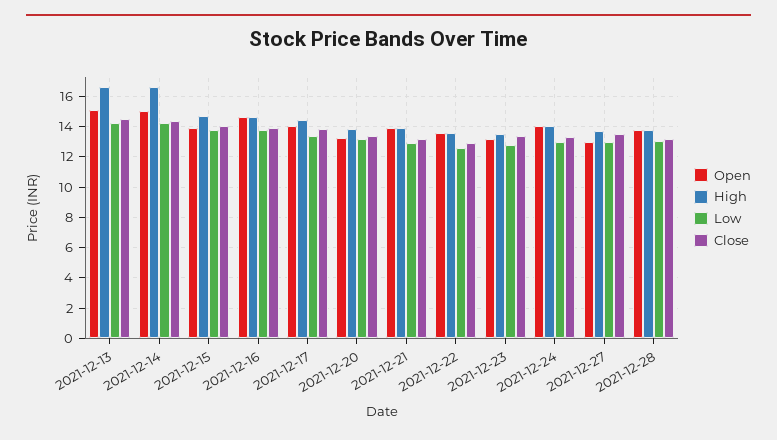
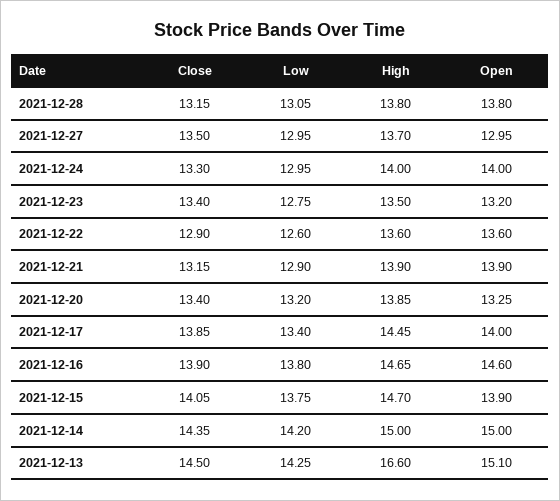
  {
    "Open": {
      "2021-12-13": 15.1,
      "2021-12-14": 15,
      "2021-12-15": 13.9,
      "2021-12-16": 14.6,
      "2021-12-17": 14,
      "2021-12-20": 13.25,
      "2021-12-21": 13.9,
      "2021-12-22": 13.6,
      "2021-12-23": 13.2,
      "2021-12-24": 14,
      "2021-12-27": 12.95,
      "2021-12-28": 13.8
    },
    "High": {
      "2021-12-13": 16.6,
-     "2021-12-14": 16.5,
+     "2021-12-14": 15,
      "2021-12-15": 14.7,
      "2021-12-16": 14.65,
      "2021-12-17": 14.45,
      "2021-12-20": 13.85,
      "2021-12-21": 13.9,
      "2021-12-22": 13.6,
      "2021-12-23": 13.5,
      "2021-12-24": 14,
      "2021-12-27": 13.7,
      "2021-12-28": 13.8
    },
    "Low": {
      "2021-12-13": 14.25,
      "2021-12-14": 14.2,
      "2021-12-15": 13.75,
      "2021-12-16": 13.8,
      "2021-12-17": 13.4,
      "2021-12-20": 13.2,
      "2021-12-21": 12.9,
      "2021-12-22": 12.6,
      "2021-12-23": 12.75,
      "2021-12-24": 12.95,
      "2021-12-27": 12.95,
      "2021-12-28": 13.05
    },
    "Close": {
      "2021-12-13": 14.5,
      "2021-12-14": 14.35,
      "2021-12-15": 14.05,
      "2021-12-16": 13.9,
      "2021-12-17": 13.85,
      "2021-12-20": 13.4,
      "2021-12-21": 13.15,
      "2021-12-22": 12.9,
      "2021-12-23": 13.4,
      "2021-12-24": 13.3,
      "2021-12-27": 13.5,
      "2021-12-28": 13.15
    }
  }

